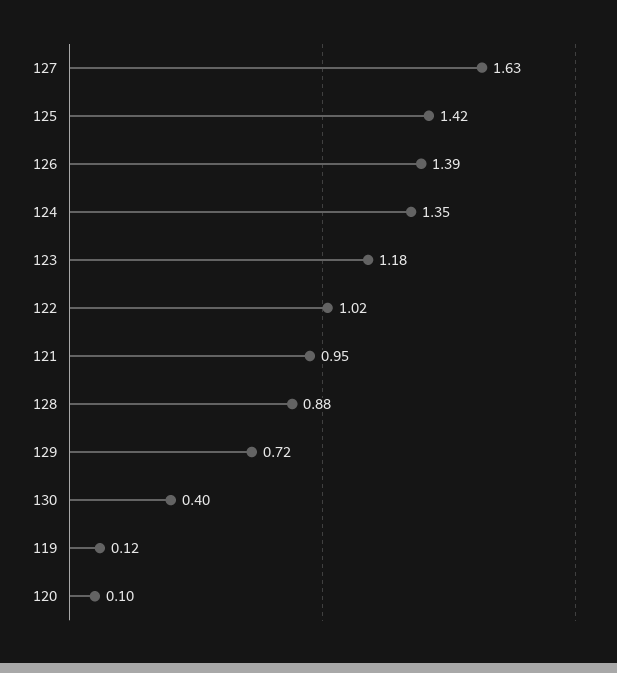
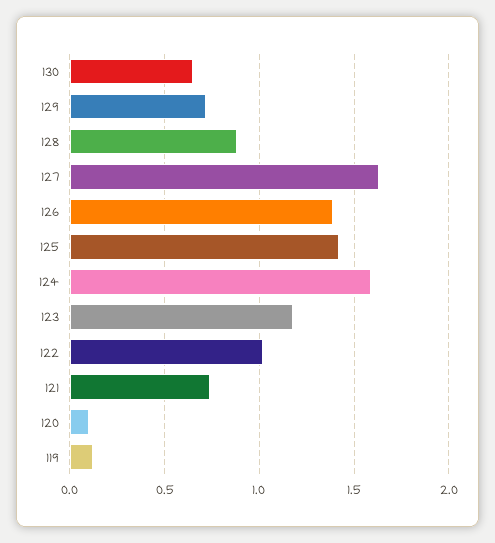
  {
    "127": 1.63,
    "125": 1.42,
    "126": 1.39,
-   "124": 1.35,
+   "124": 1.6,
    "123": 1.18,
    "122": 1.02,
-   "121": 0.95,
+   "121": 0.75,
    "128": 0.88,
    "129": 0.72,
-   "130": 0.4,
+   "130": 0.65,
    "119": 0.12,
    "120": 0.1
  }

